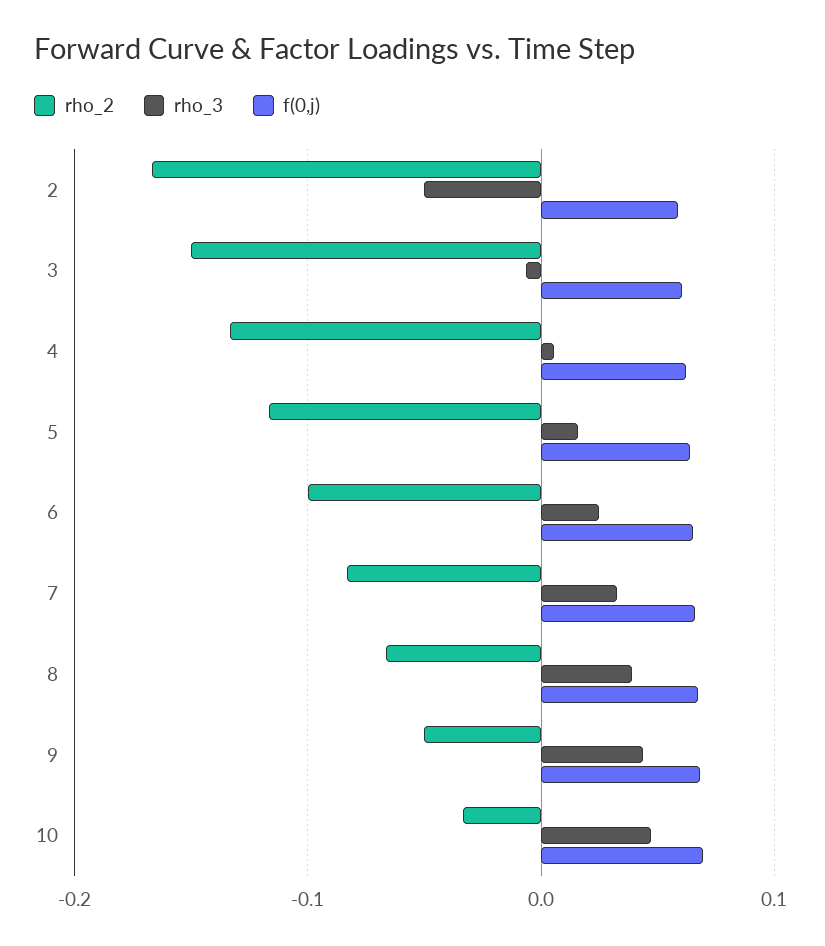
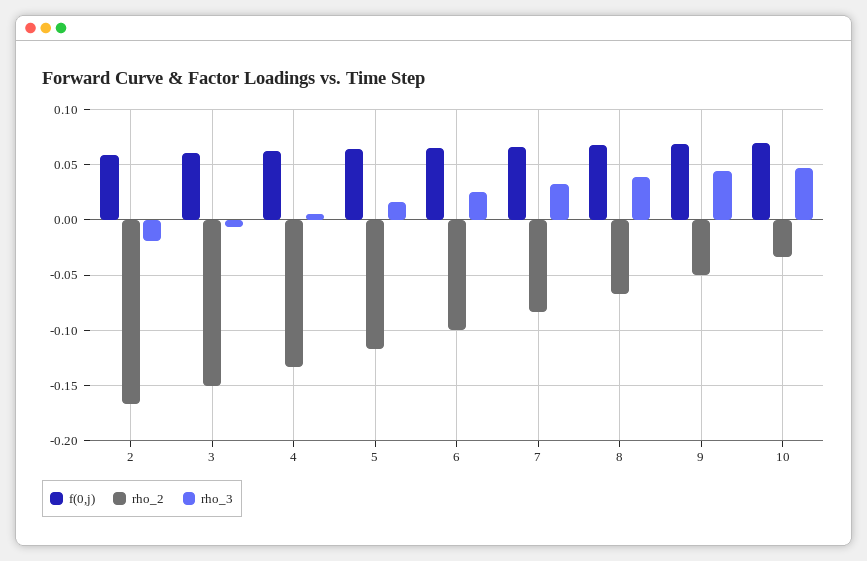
  {
    "rho_2": {
      "2": -0.17,
      "3": -0.15,
      "4": -0.13,
      "5": -0.12,
      "6": -0.1,
      "7": -0.08,
      "8": -0.07,
      "9": -0.05,
      "10": -0.03
    },
    "rho_3": {
-     "2": -0.05,
+     "2": -0.02,
      "3": -0.01,
      "4": 0.01,
      "5": 0.02,
      "6": 0.03,
      "7": 0.03,
      "8": 0.04,
      "9": 0.04,
      "10": 0.05
    },
    "f(0,j)": {
      "2": 0.06,
      "3": 0.06,
      "4": 0.06,
      "5": 0.06,
      "6": 0.07,
      "7": 0.07,
      "8": 0.07,
      "9": 0.07,
      "10": 0.07
    }
  }

